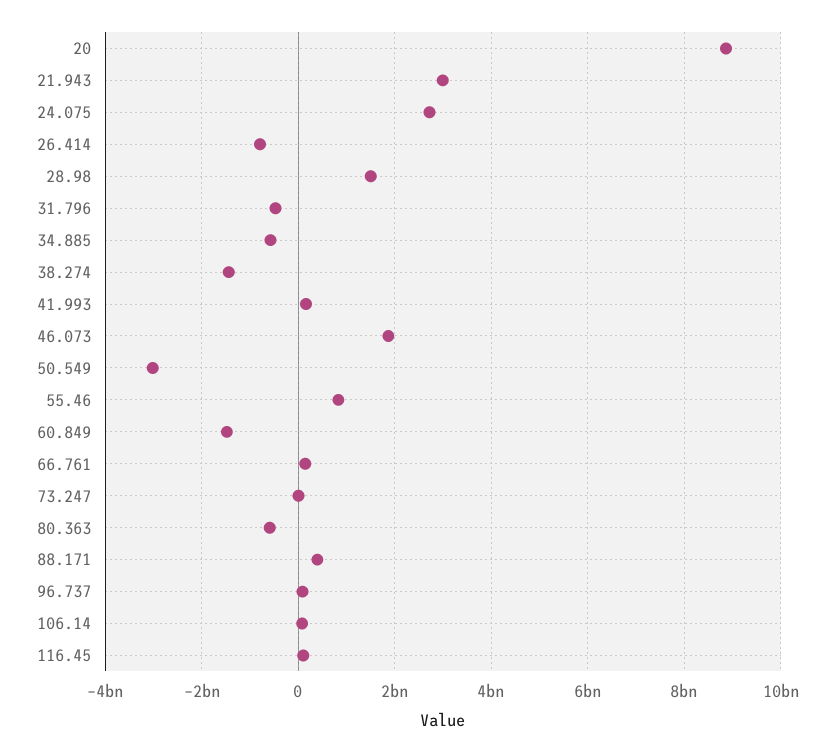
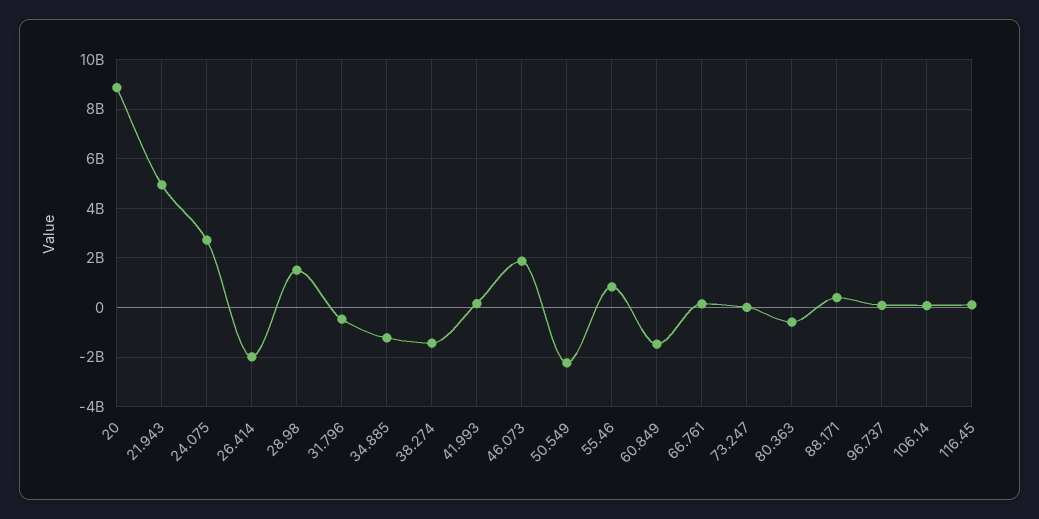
  {
    "20": 8800000000,
-   "21.943": 3000000000,
+   "21.943": 5000000000,
    "24.075": 2800000000,
-   "26.414": -800000000,
+   "26.414": -2000000000,
    "28.98": 1600000000,
    "31.796": -400000000,
-   "34.885": -600000000,
+   "34.885": -1250000000,
    "38.274": -1400000000,
    "41.993": 200000000,
    "46.073": 1800000000,
-   "50.549": -3000000000,
+   "50.549": -2250000000,
    "55.46": 800000000,
    "60.849": -1400000000,
    "66.761": 200000000,
    "73.247": 0,
    "80.363": -600000000,
    "88.171": 400000000,
    "96.737": 0,
    "106.14": 0,
    "116.45": 200000000
  }

